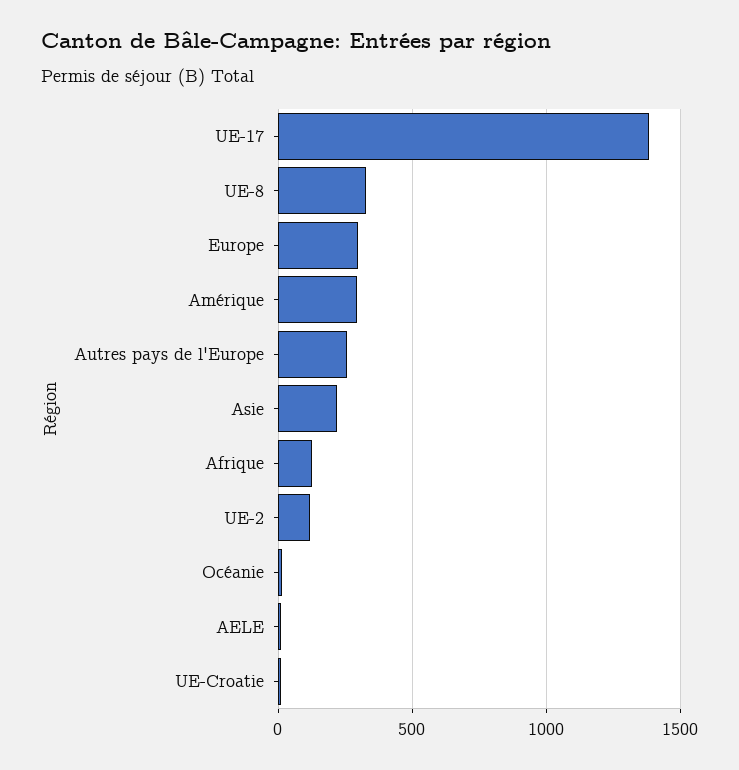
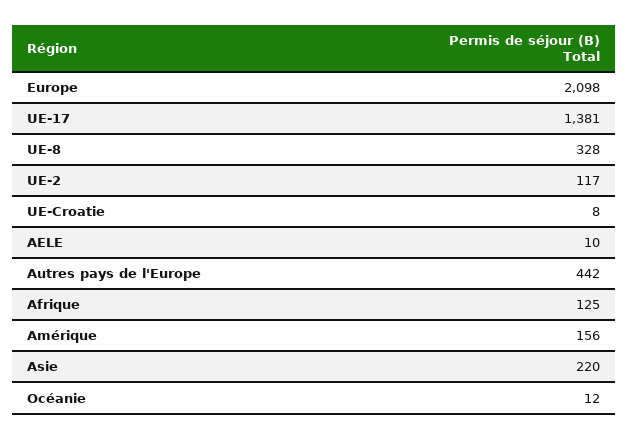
  {
    "UE-17": 1381,
    "UE-8": 328,
-   "Europe": 300,
+   "Europe": 2098,
-   "Amérique": 300,
+   "Amérique": 156,
-   "Autres pays de l'Europe": 250,
+   "Autres pays de l'Europe": 442,
    "Asie": 220,
    "Afrique": 125,
    "UE-2": 117,
    "Océanie": 12,
    "AELE": 10,
    "UE-Croatie": 8
  }

